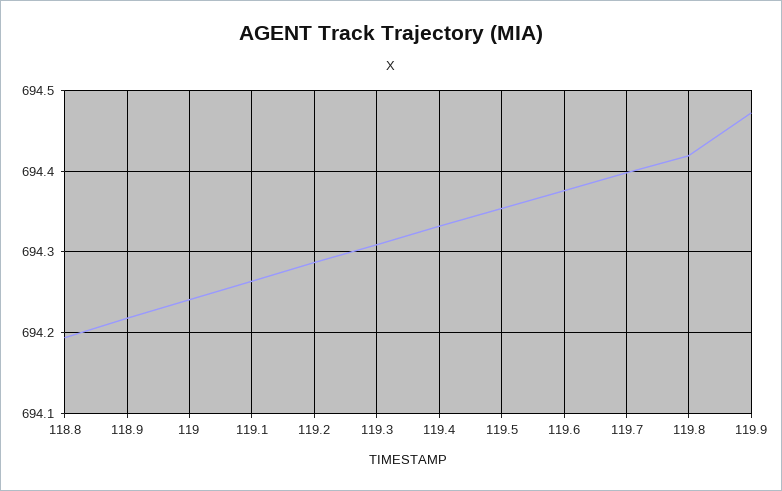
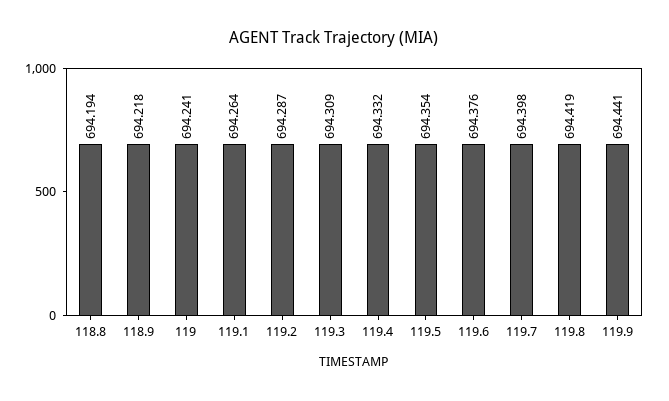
  {
    "118.8": 694.194,
    "118.9": 694.218,
    "119": 694.241,
    "119.1": 694.264,
    "119.2": 694.287,
    "119.3": 694.309,
    "119.4": 694.332,
    "119.5": 694.354,
    "119.6": 694.376,
    "119.7": 694.398,
    "119.8": 694.419,
-   "119.9": 694.47
+   "119.9": 694.441
  }

